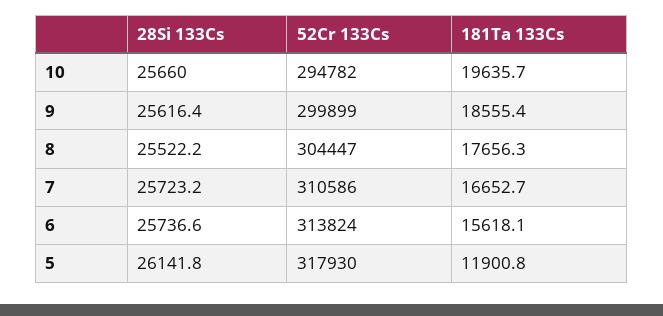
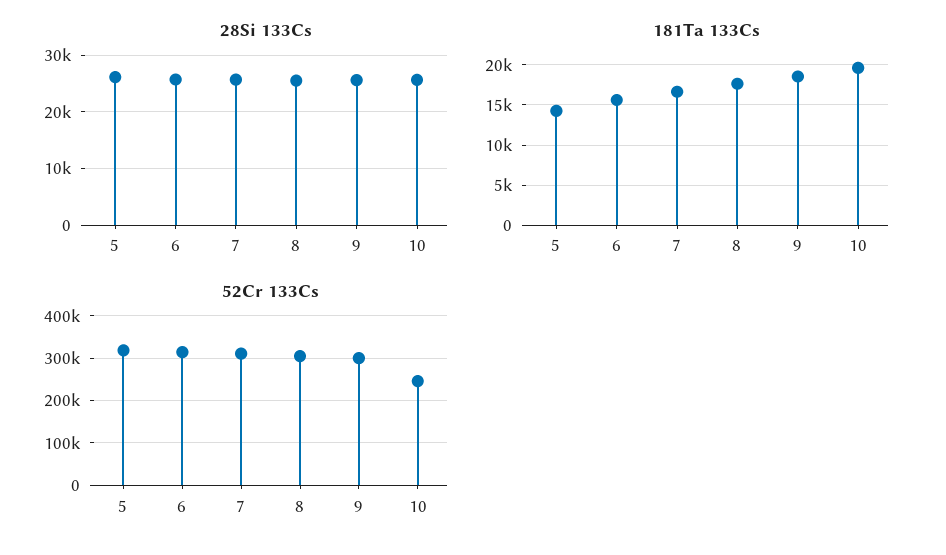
  {
    "28Si 133Cs": {
      "10": 25660,
      "9": 25616.4,
      "8": 25522.2,
      "7": 25723.2,
      "6": 25736.6,
      "5": 26141.8
    },
    "52Cr 133Cs": {
-     "10": 294782,
+     "10": 240000,
      "9": 299899,
      "8": 304447,
      "7": 310586,
      "6": 313824,
      "5": 317930
    },
    "181Ta 133Cs": {
      "10": 19635.7,
      "9": 18555.4,
      "8": 17656.3,
      "7": 16652.7,
      "6": 15618.1,
-     "5": 11900.8
+     "5": 14000
    }
  }

